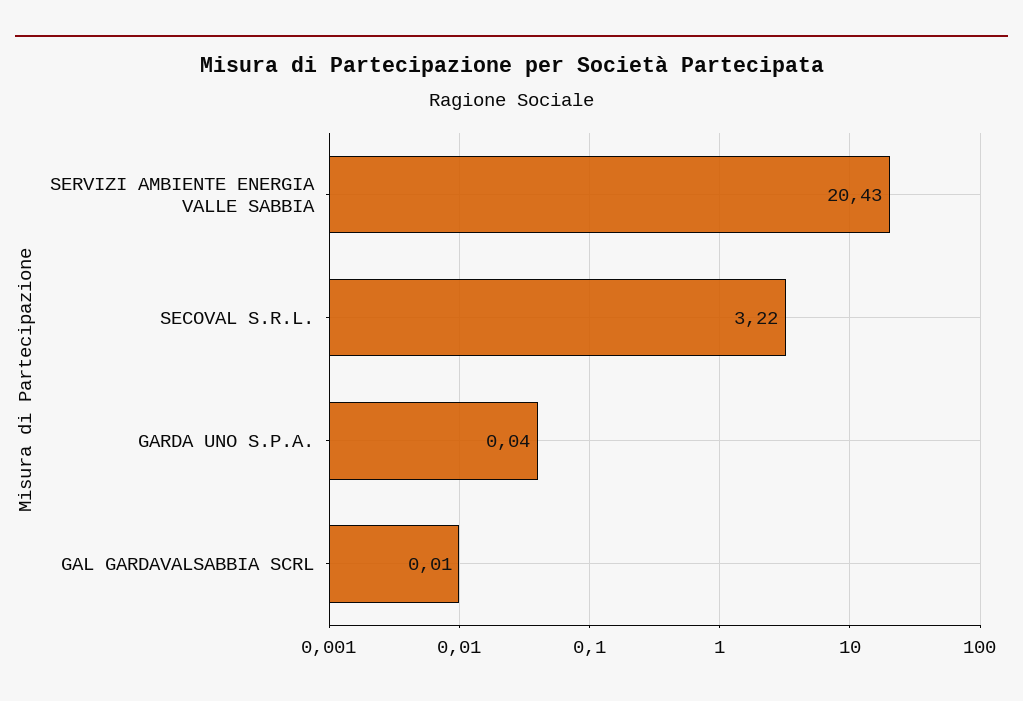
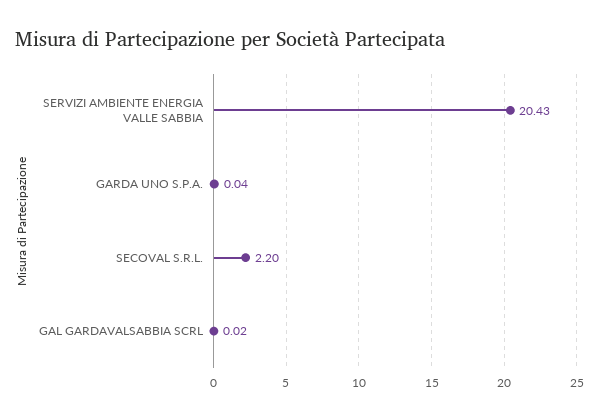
  {
    "SERVIZI AMBIENTE ENERGIA VALLE SABBIA": 20.43,
-   "SECOVAL S.R.L.": 3.22,
+   "SECOVAL S.R.L.": 2.2,
    "GARDA UNO S.P.A.": 0.04,
-   "GAL GARDAVALSABBIA SCRL": 0.01
+   "GAL GARDAVALSABBIA SCRL": 0.02
  }

